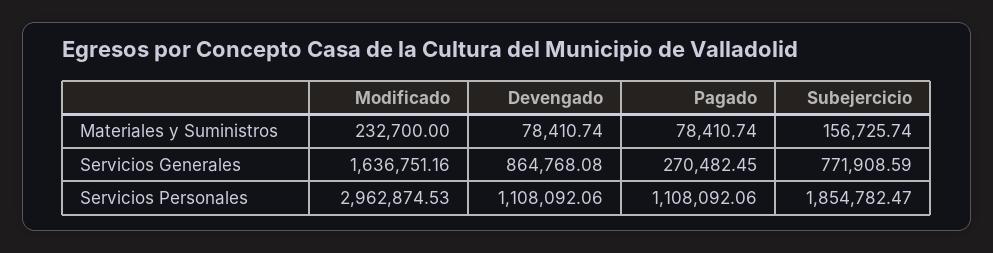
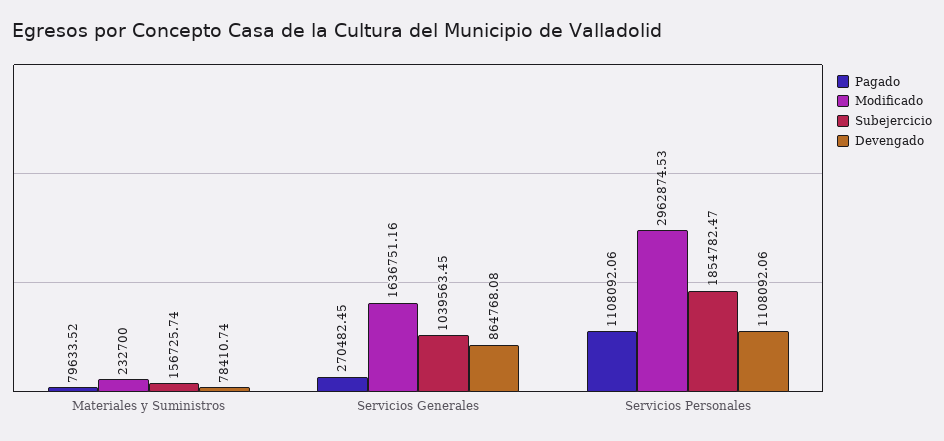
  {
    "Modificado": {
      "Materiales y Suministros": 232700,
      "Servicios Generales": 1636751.16,
      "Servicios Personales": 2962874.53
    },
    "Devengado": {
      "Materiales y Suministros": 78410.74,
      "Servicios Generales": 864768.08,
      "Servicios Personales": 1108092.06
    },
    "Pagado": {
-     "Materiales y Suministros": 78410.74,
+     "Materiales y Suministros": 79633.52,
      "Servicios Generales": 270482.45,
      "Servicios Personales": 1108092.06
    },
    "Subejercicio": {
      "Materiales y Suministros": 156725.74,
-     "Servicios Generales": 771908.59,
+     "Servicios Generales": 1039563.45,
      "Servicios Personales": 1854782.47
    }
  }

